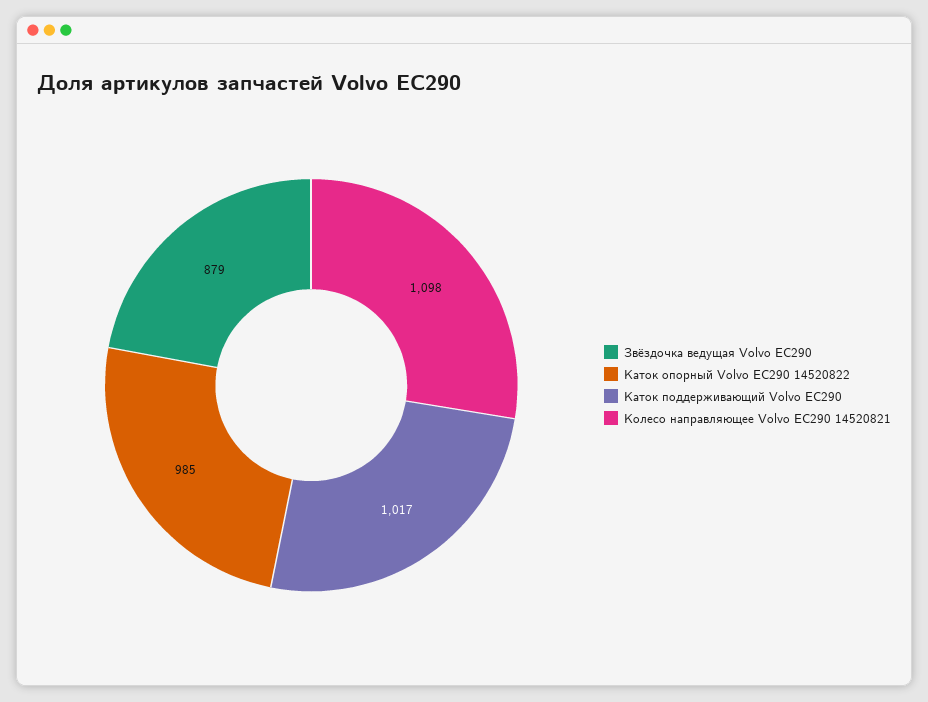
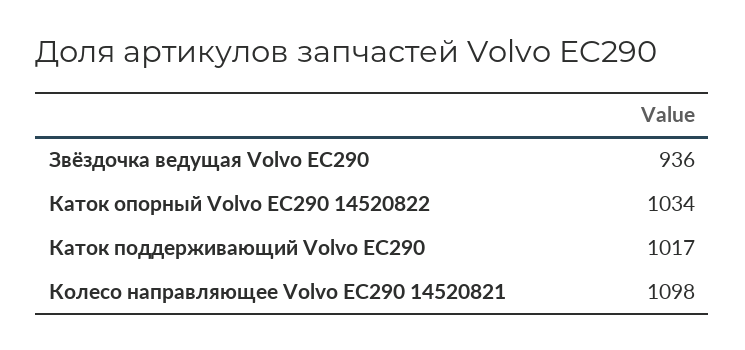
  {
-   "Звёздочка ведущая Volvo EC290": 879,
+   "Звёздочка ведущая Volvo EC290": 936,
-   "Каток опорный Volvo EC290 14520822": 985,
+   "Каток опорный Volvo EC290 14520822": 1034,
    "Каток поддерживающий Volvo EC290": 1017,
    "Колесо направляющее Volvo EC290 14520821": 1098
  }

